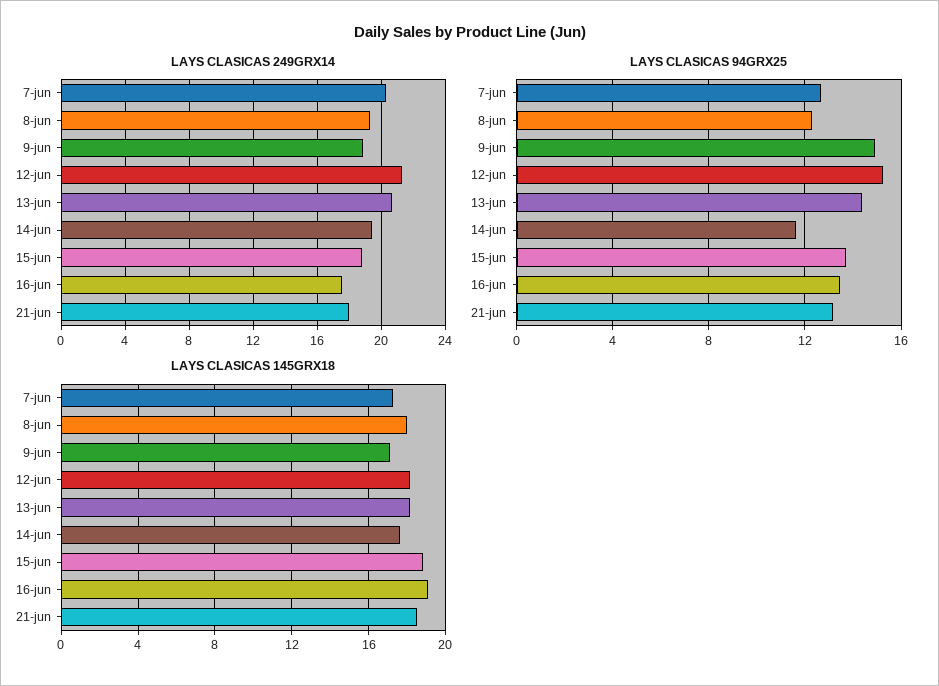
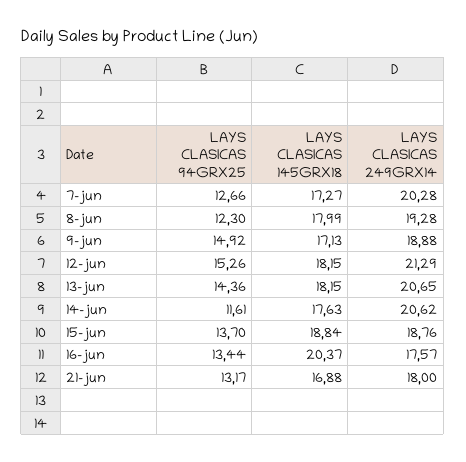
  {
    "LAYS CLASICAS 249GRX14": {
      "7-jun": 20.28,
      "8-jun": 19.28,
      "9-jun": 18.88,
      "12-jun": 21.29,
      "13-jun": 20.65,
-     "14-jun": 19.5,
+     "14-jun": 20.62,
      "15-jun": 18.76,
      "16-jun": 17.57,
      "21-jun": 18
    },
    "LAYS CLASICAS 94GRX25": {
      "7-jun": 12.66,
      "8-jun": 12.3,
      "9-jun": 14.92,
      "12-jun": 15.26,
      "13-jun": 14.36,
      "14-jun": 11.61,
      "15-jun": 13.7,
      "16-jun": 13.44,
      "21-jun": 13.17
    },
    "LAYS CLASICAS 145GRX18": {
      "7-jun": 17.27,
      "8-jun": 17.99,
      "9-jun": 17.13,
      "12-jun": 18.15,
      "13-jun": 18.15,
      "14-jun": 17.63,
      "15-jun": 18.84,
-     "16-jun": 19,
+     "16-jun": 20.37,
-     "21-jun": 18.5
+     "21-jun": 16.88
    }
  }

